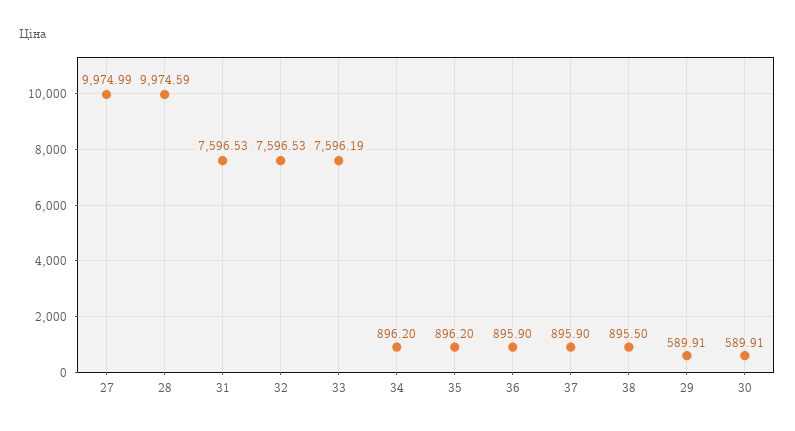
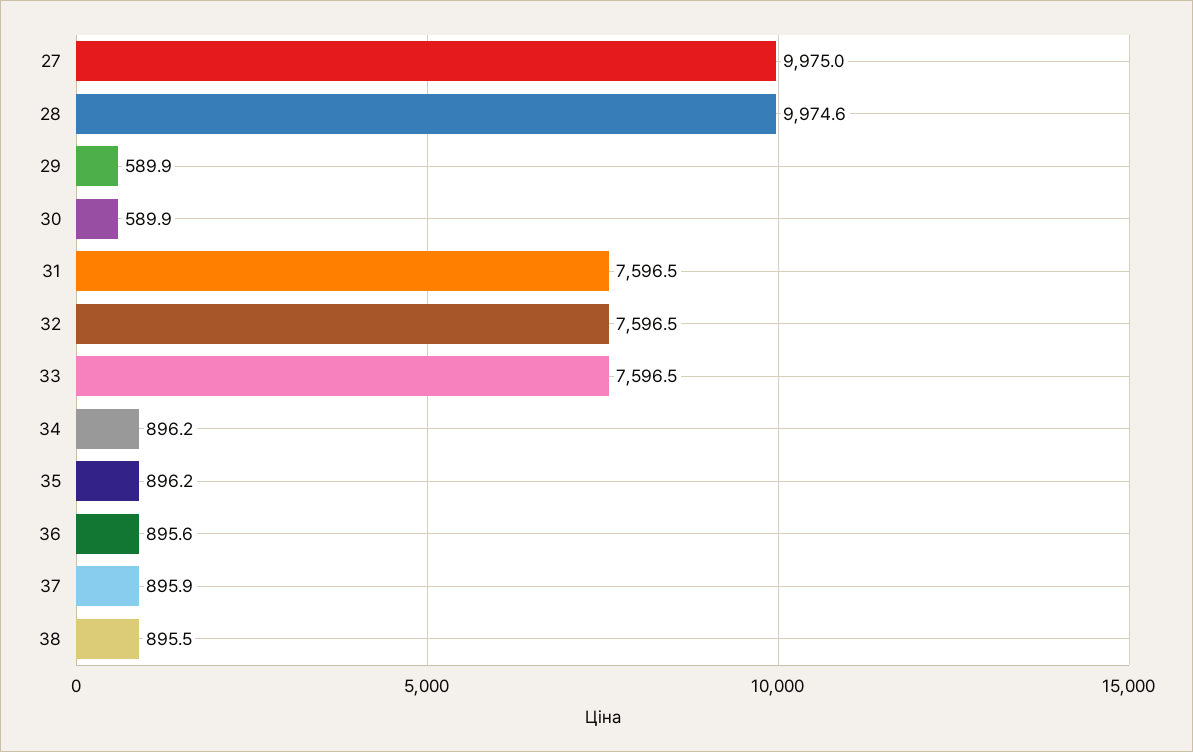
  {
    "27": 9974.99,
    "28": 9974.59,
    "31": 7596.53,
    "32": 7596.53,
-   "33": 7596.19,
+   "33": 7596.5,
    "34": 896.2,
    "35": 896.2,
-   "36": 895.9,
+   "36": 895.6,
    "37": 895.9,
    "38": 895.5,
    "29": 589.91,
    "30": 589.91
  }

